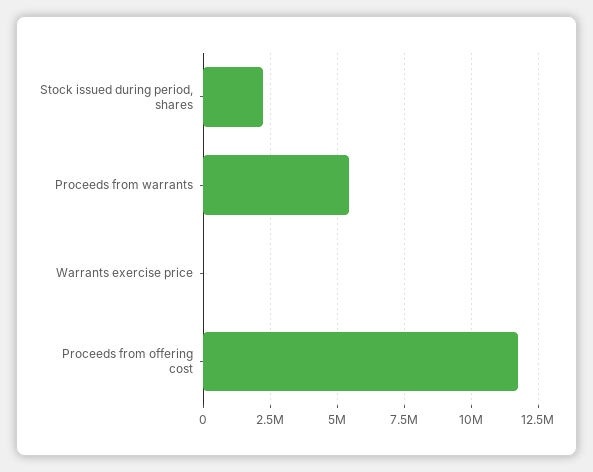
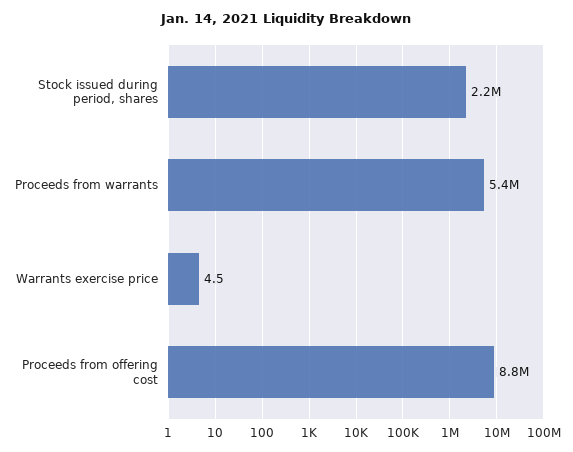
  {
    "Stock issued during period, shares": 2200000,
    "Proceeds from warrants": 5400000,
    "Warrants exercise price": 4.5,
-   "Proceeds from offering cost": 11750000
+   "Proceeds from offering cost": 8800000
  }

